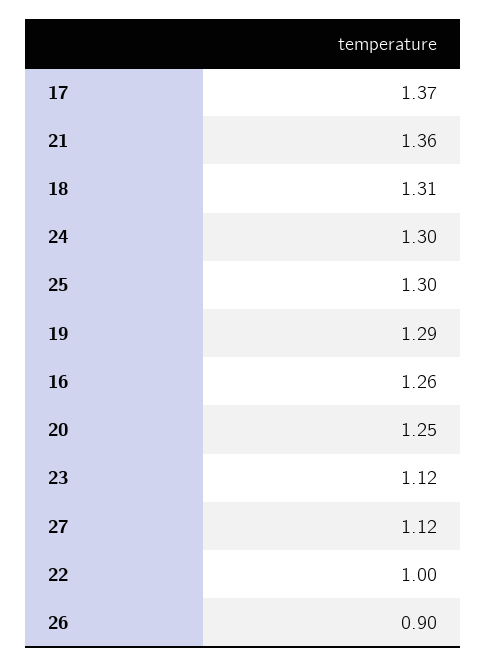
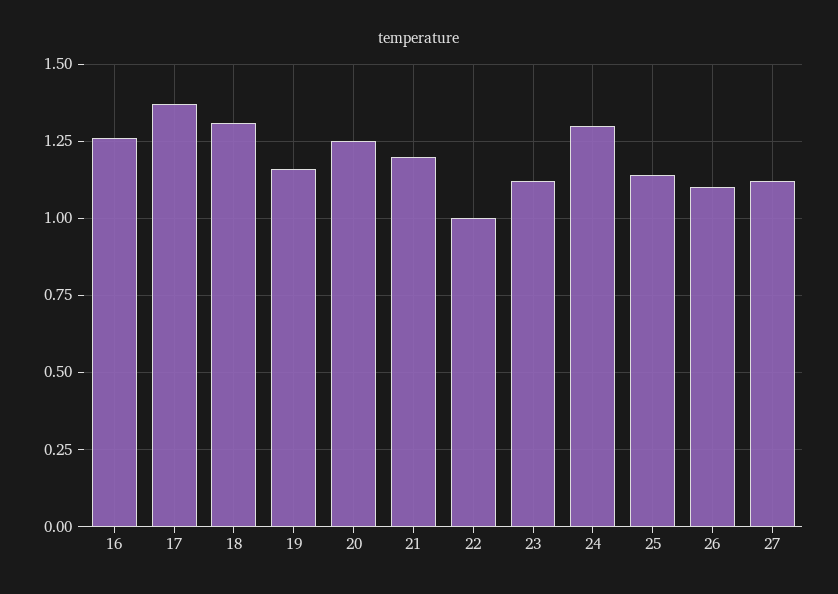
  {
    "17": 1.37,
-   "21": 1.36,
+   "21": 1.2,
    "18": 1.31,
    "24": 1.3,
-   "25": 1.3,
+   "25": 1.15,
-   "19": 1.29,
+   "19": 1.15,
    "16": 1.26,
    "20": 1.25,
    "23": 1.12,
    "27": 1.12,
    "22": 1,
-   "26": 0.9
+   "26": 1.1
  }

